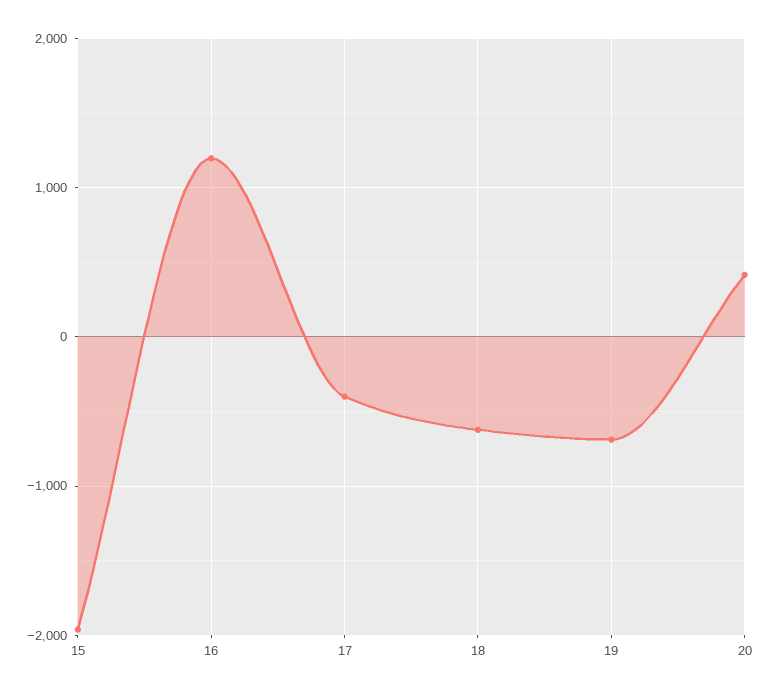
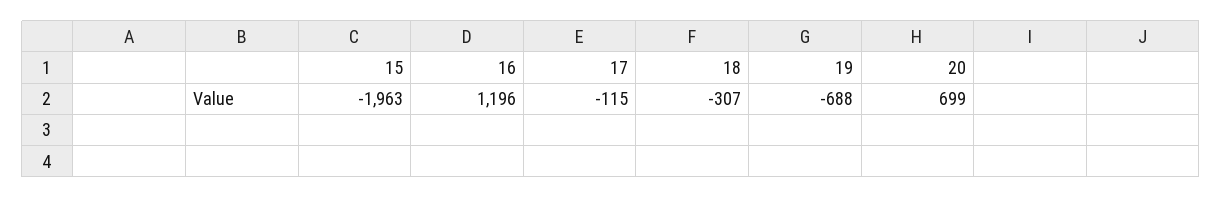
  {
    "15": -1963,
    "16": 1196,
-   "17": -400,
+   "17": -115,
-   "18": -600,
+   "18": -307,
    "19": -688,
-   "20": 400
+   "20": 699
  }

